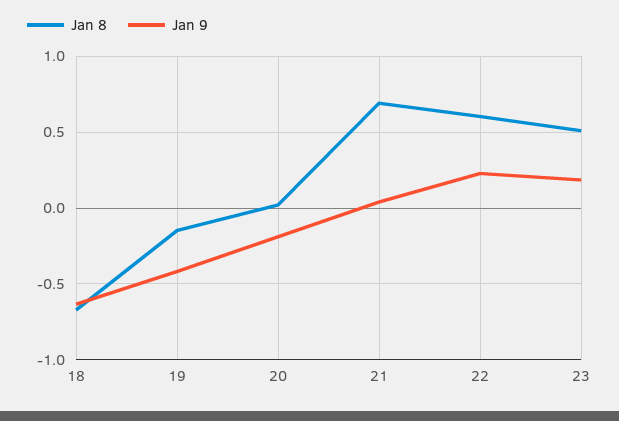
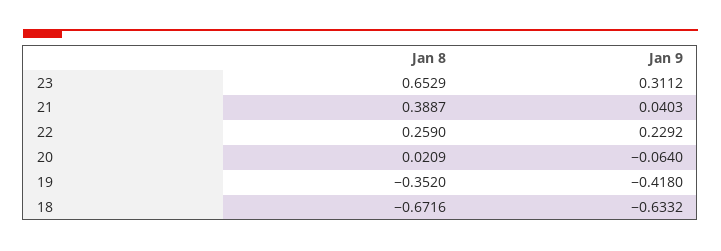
  {
    "Jan 8": {
      "18": -0.6716,
-     "19": -0.15,
+     "19": -0.352,
      "20": 0.0209,
-     "21": 0.7,
+     "21": 0.3887,
-     "22": 0.6,
+     "22": 0.259,
-     "23": 0.5
+     "23": 0.6529
    },
    "Jan 9": {
      "18": -0.6332,
      "19": -0.418,
-     "20": -0.2,
+     "20": -0.064,
      "21": 0.0403,
      "22": 0.2292,
-     "23": 0.2
+     "23": 0.3112
    }
  }

